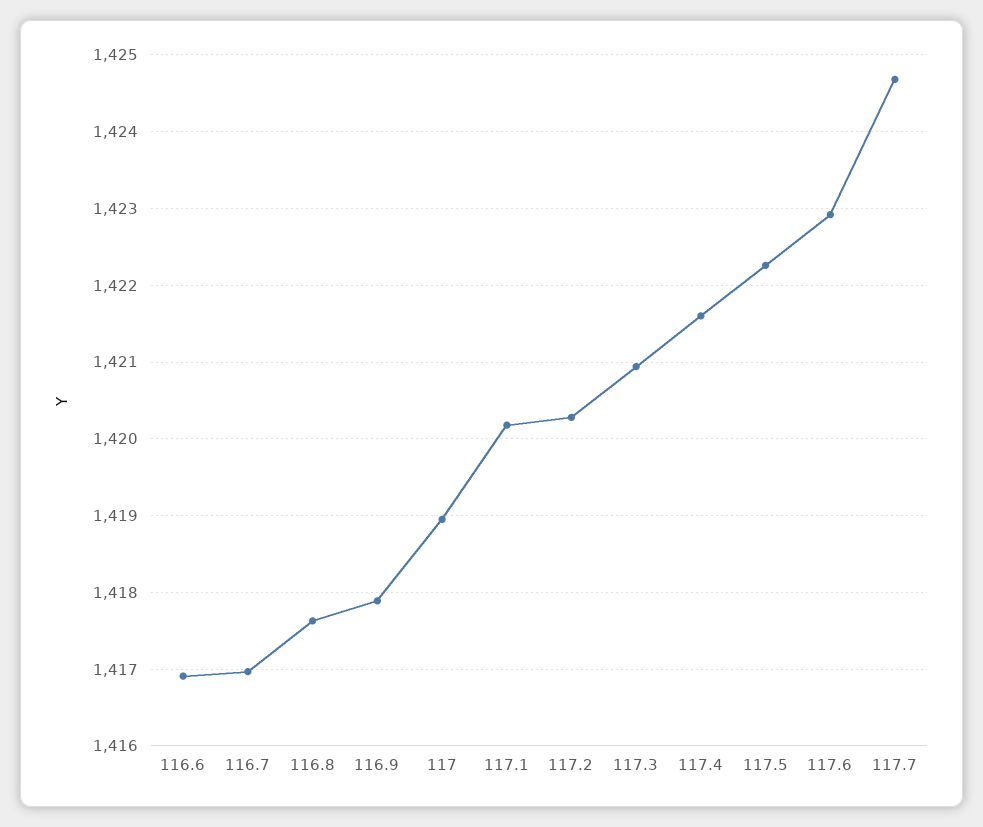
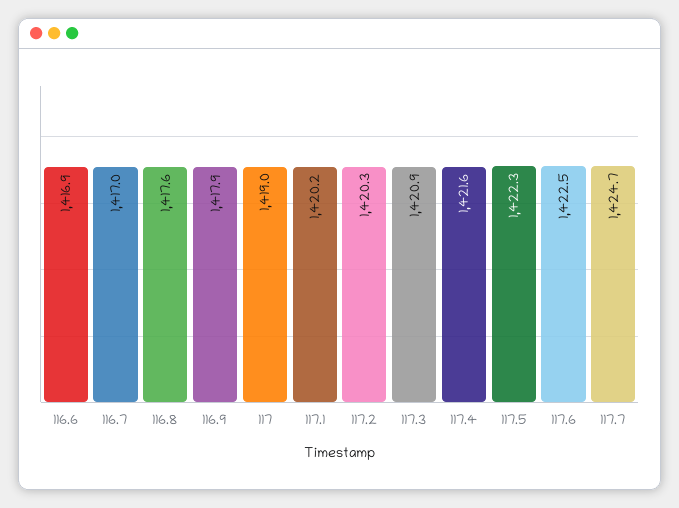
  {
    "116.6": 1416.9,
    "116.7": 1417,
    "116.8": 1417.6,
    "116.9": 1417.9,
    "117": 1419,
    "117.1": 1420.2,
    "117.2": 1420.3,
    "117.3": 1420.9,
    "117.4": 1421.6,
    "117.5": 1422.3,
-   "117.6": 1422.9,
+   "117.6": 1422.5,
    "117.7": 1424.7
  }

